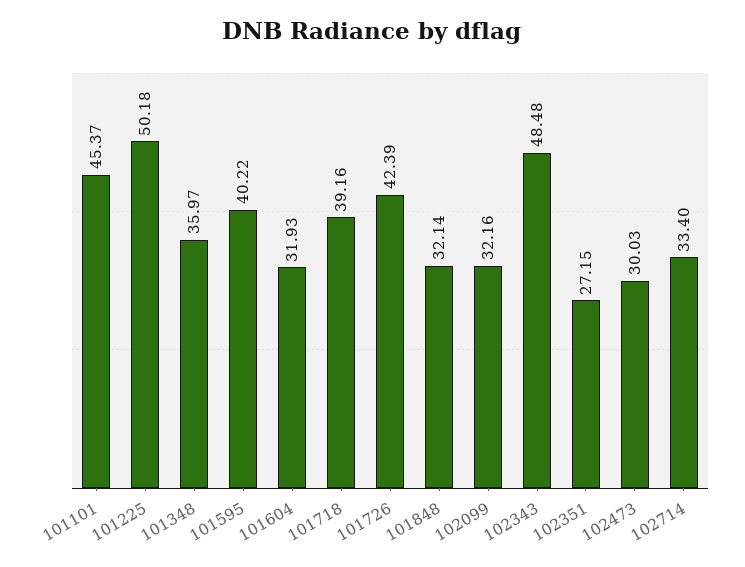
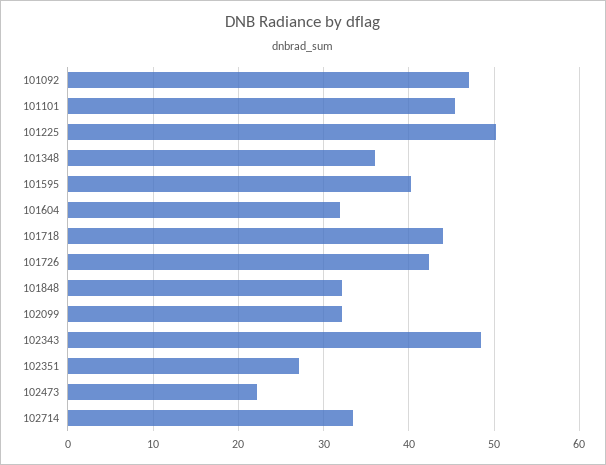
  {
    "101101": 45.37,
    "101225": 50.18,
    "101348": 35.97,
    "101595": 40.22,
    "101604": 31.93,
-   "101718": 39.16,
+   "101718": 44,
    "101726": 42.39,
    "101848": 32.14,
    "102099": 32.16,
    "102343": 48.48,
    "102351": 27.15,
-   "102473": 30.03,
+   "102473": 22,
-   "102714": 33.4
+   "102714": 33.4,
+   "101092": 47
  }

